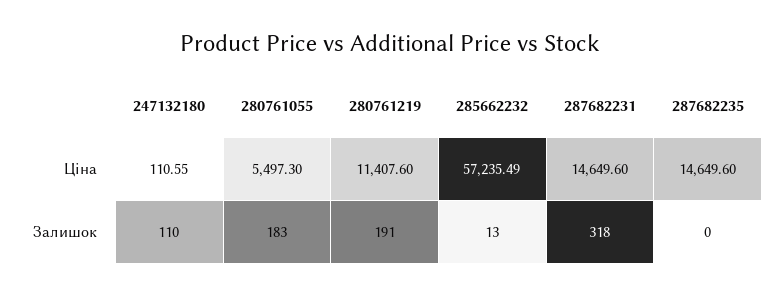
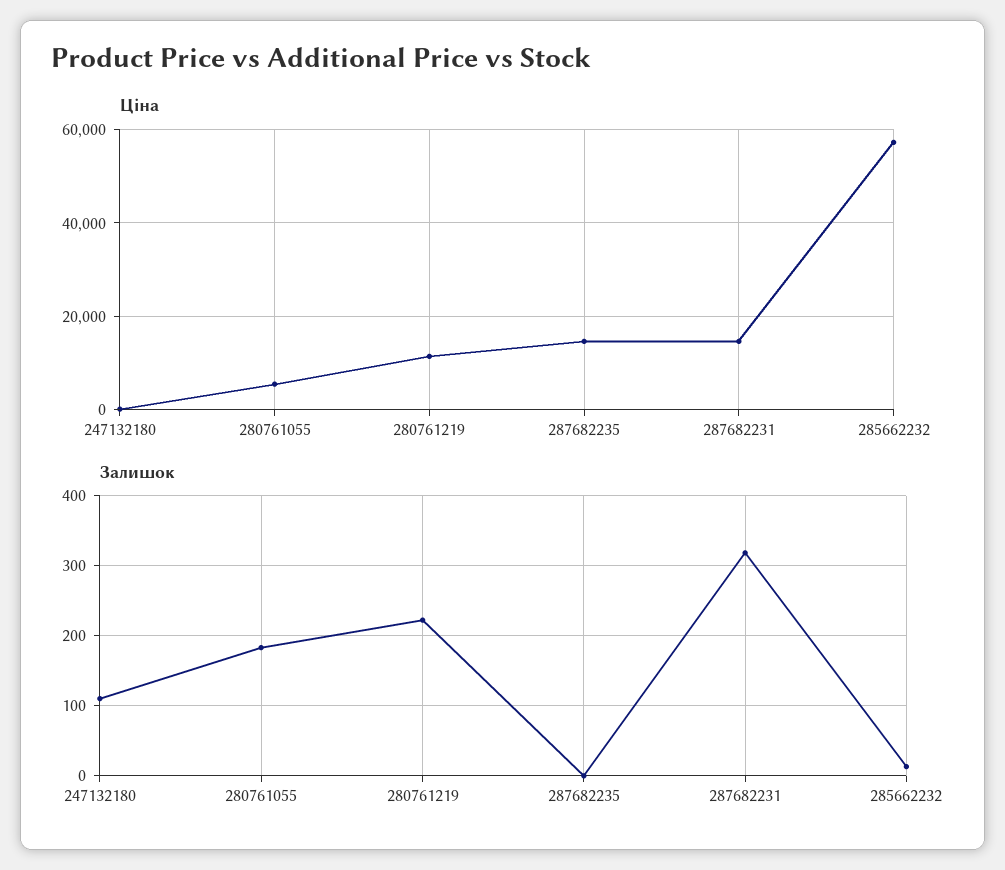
  {
    "Ціна": {
      "247132180": 110.55,
      "280761055": 5497.3,
      "280761219": 11407.6,
      "285662232": 57235.49,
      "287682231": 14649.6,
      "287682235": 14649.6
    },
    "Залишок": {
      "247132180": 110,
      "280761055": 183,
-     "280761219": 191,
+     "280761219": 220,
      "285662232": 13,
      "287682231": 318,
      "287682235": 0
    }
  }

